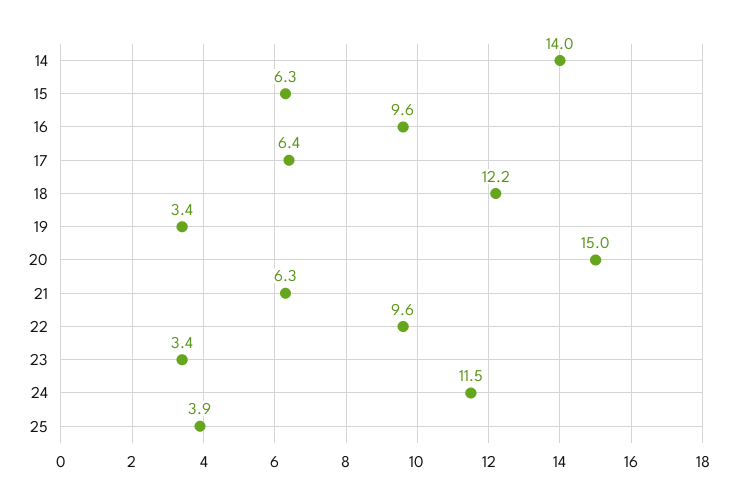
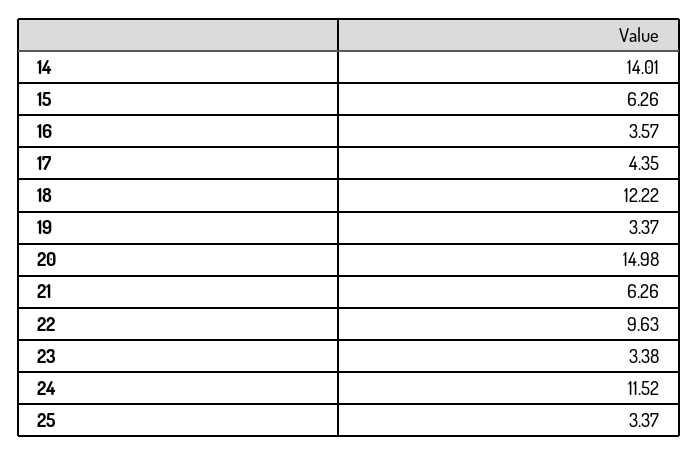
  {
    "14": 14.01,
    "15": 6.26,
-   "16": 9.6,
+   "16": 3.57,
-   "17": 6.4,
+   "17": 4.35,
    "18": 12.22,
    "19": 3.37,
    "20": 14.98,
    "21": 6.26,
    "22": 9.63,
    "23": 3.38,
    "24": 11.52,
-   "25": 3.9
+   "25": 3.37
  }

